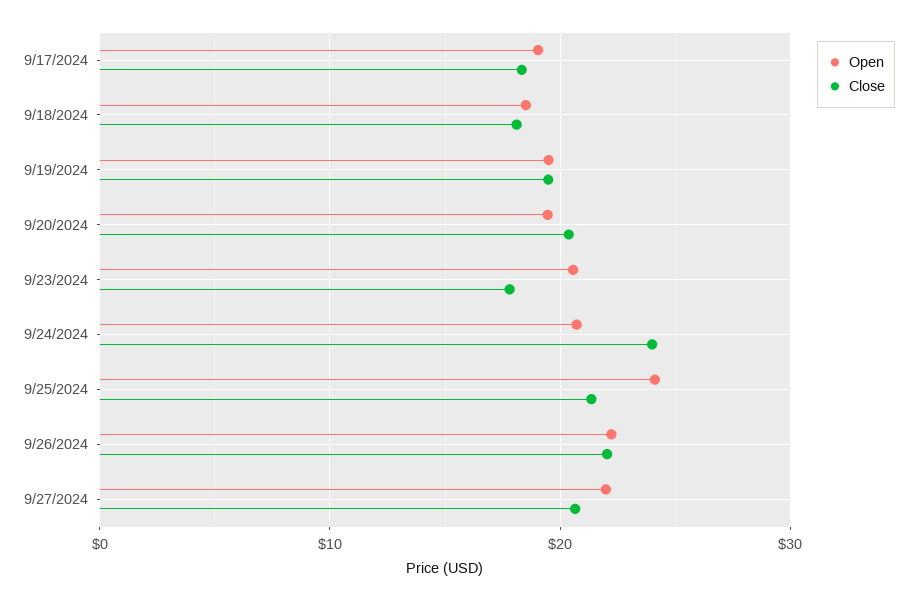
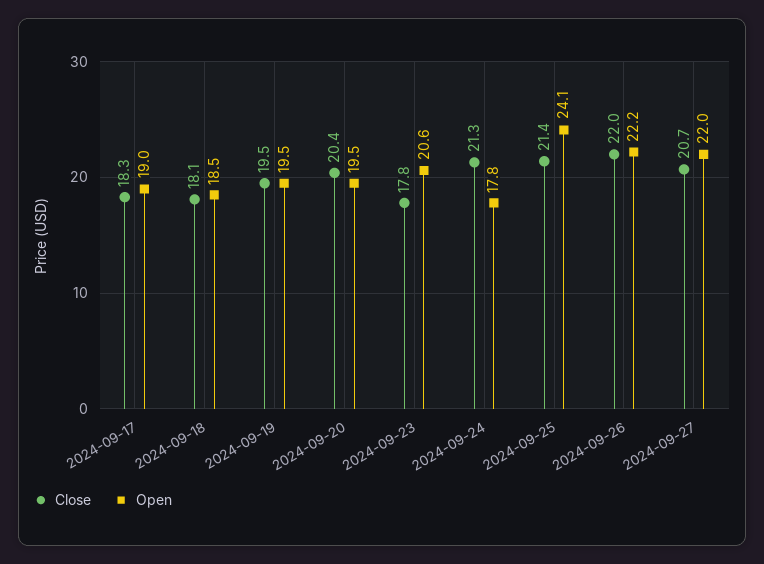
  {
    "Open": {
      "9/17/2024": 19,
      "9/18/2024": 18.5,
      "9/19/2024": 19.5,
      "9/20/2024": 19.5,
      "9/23/2024": 20.6,
-     "9/24/2024": 21,
+     "9/24/2024": 17.8,
      "9/25/2024": 24.1,
      "9/26/2024": 22.2,
      "9/27/2024": 22
    },
    "Close": {
      "9/17/2024": 18.3,
      "9/18/2024": 18.1,
      "9/19/2024": 19.5,
      "9/20/2024": 20.4,
      "9/23/2024": 17.8,
-     "9/24/2024": 24,
+     "9/24/2024": 21.3,
      "9/25/2024": 21.4,
      "9/26/2024": 22,
      "9/27/2024": 20.7
    }
  }

